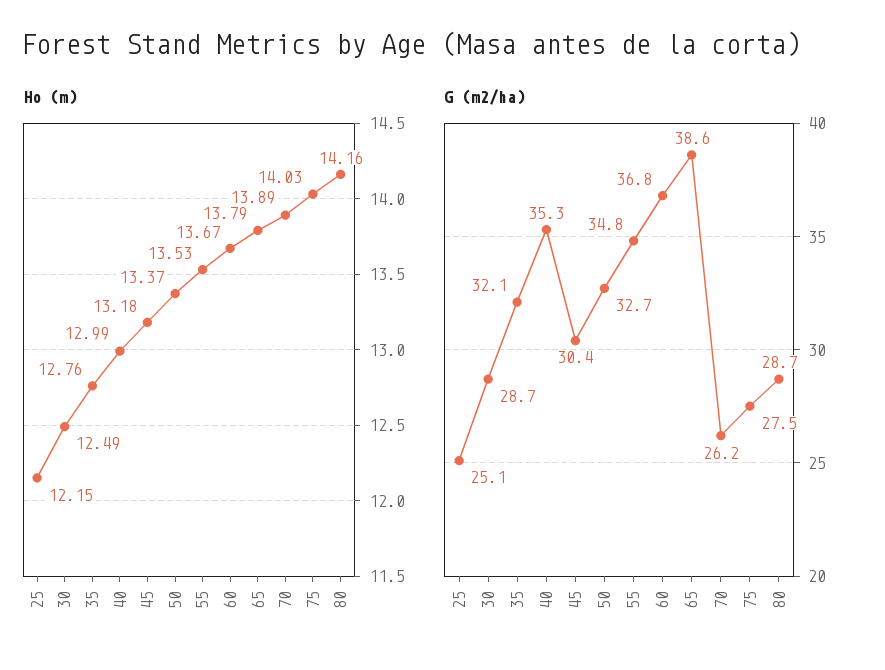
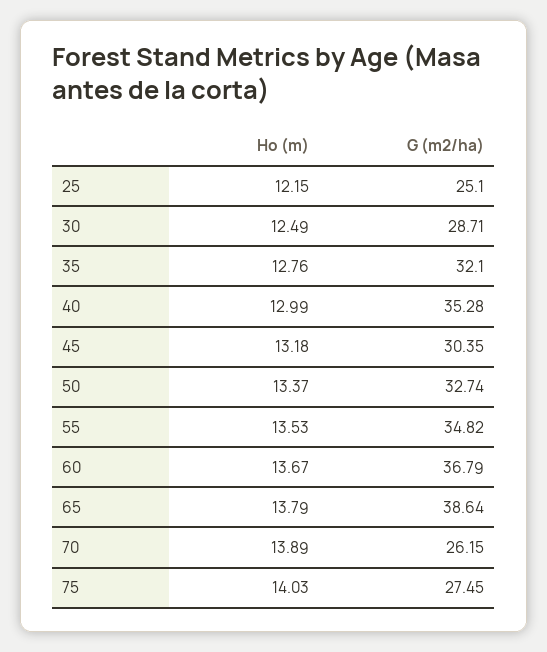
  {
    "Ho (m)": {
      "25": 12.15,
      "30": 12.49,
      "35": 12.76,
      "40": 12.99,
      "45": 13.18,
      "50": 13.37,
      "55": 13.53,
      "60": 13.67,
      "65": 13.79,
      "70": 13.89,
-     "75": 14.03,
+     "75": 14.03
-     "80": 14.16
    },
    "G (m2/ha)": {
      "25": 25.1,
      "30": 28.71,
      "35": 32.1,
      "40": 35.28,
      "45": 30.35,
      "50": 32.74,
      "55": 34.82,
      "60": 36.79,
      "65": 38.64,
      "70": 26.15,
-     "75": 27.45,
+     "75": 27.45
-     "80": 28.7
    }
  }

